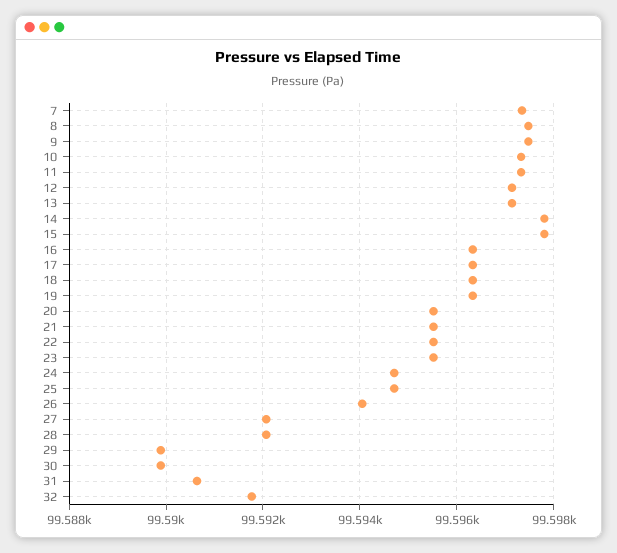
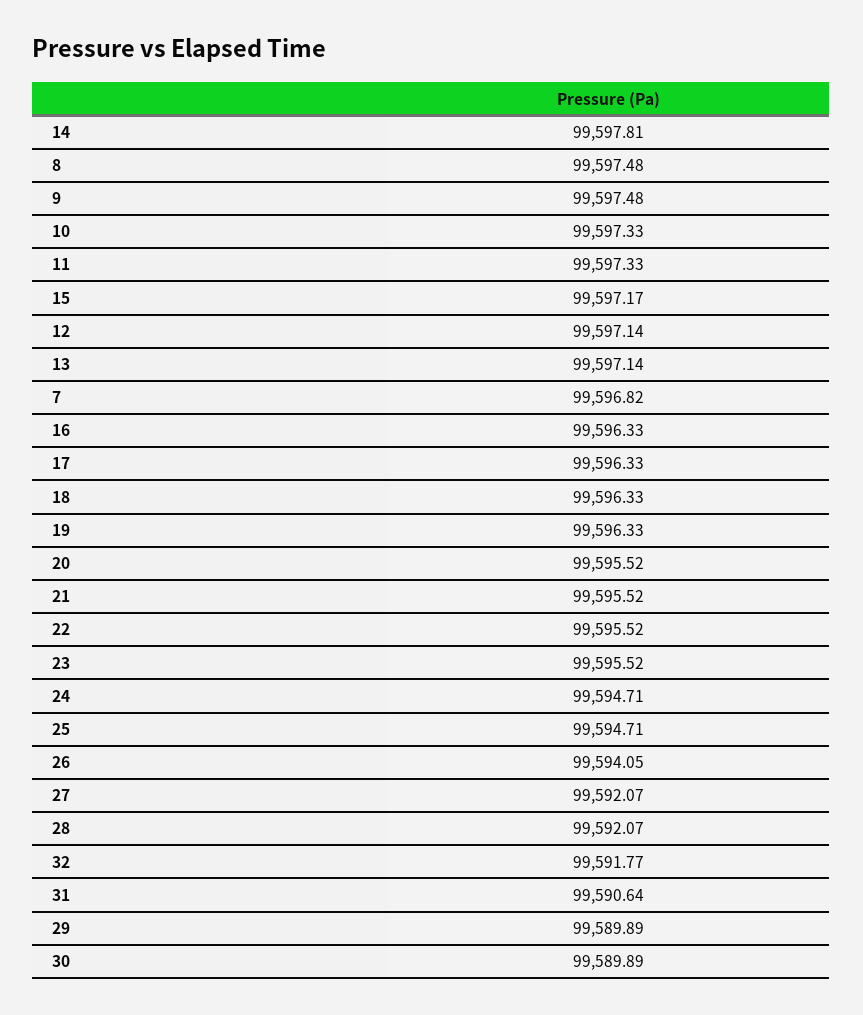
  {
-   "7": 99597.4,
+   "7": 99596.82,
    "8": 99597.48,
    "9": 99597.48,
    "10": 99597.33,
    "11": 99597.33,
    "12": 99597.14,
    "13": 99597.14,
    "14": 99597.81,
-   "15": 99597.8,
+   "15": 99597.17,
    "16": 99596.33,
    "17": 99596.33,
    "18": 99596.33,
    "19": 99596.33,
    "20": 99595.52,
    "21": 99595.52,
    "22": 99595.52,
    "23": 99595.52,
    "24": 99594.71,
    "25": 99594.71,
    "26": 99594.05,
    "27": 99592.07,
    "28": 99592.07,
    "29": 99589.89,
    "30": 99589.89,
    "31": 99590.64,
    "32": 99591.77
  }

